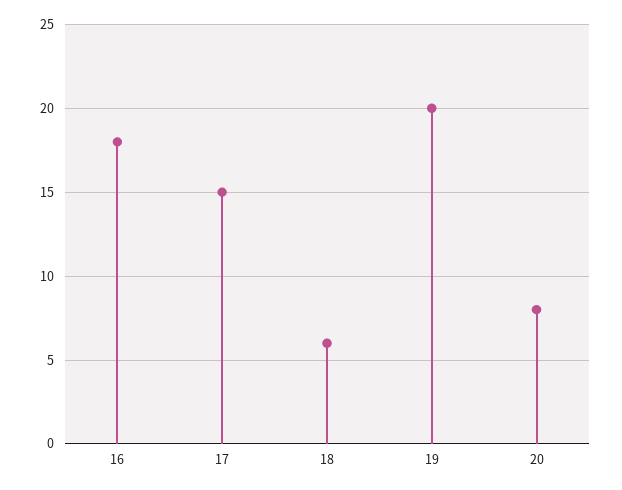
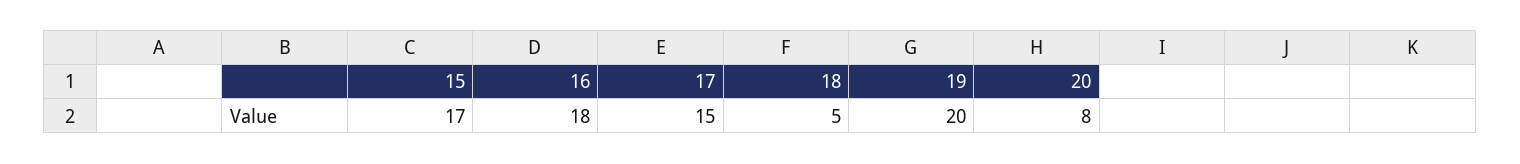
  {
    "16": 18,
    "17": 15,
-   "18": 6,
+   "18": 5,
    "19": 20,
-   "20": 8
+   "20": 8,
+   "15": 17
  }

